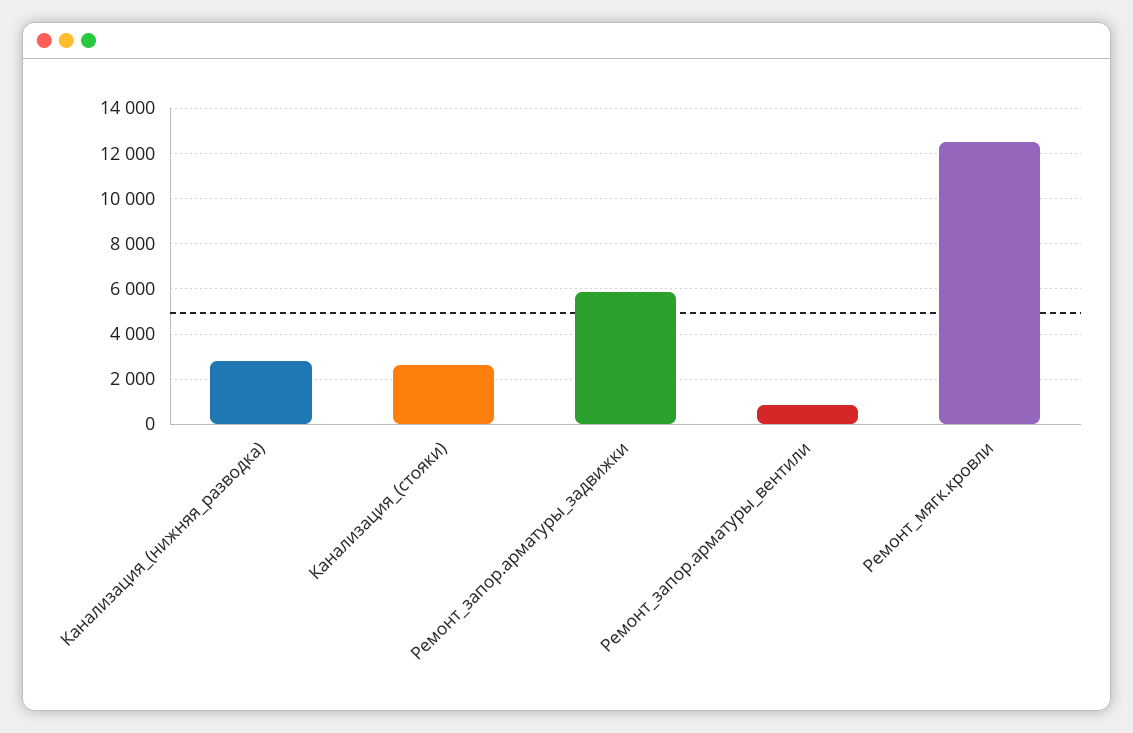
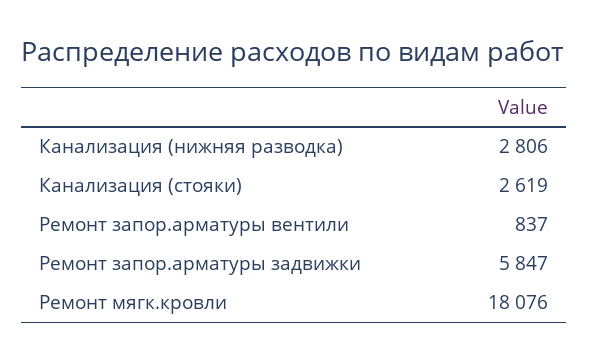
  {
    "Канализация_(нижняя_разводка)": 2806,
    "Канализация_(стояки)": 2619,
    "Ремонт_запор.арматуры_задвижки": 5847,
    "Ремонт_запор.арматуры_вентили": 837,
-   "Ремонт_мягк.кровли": 12500
+   "Ремонт_мягк.кровли": 18076
  }

